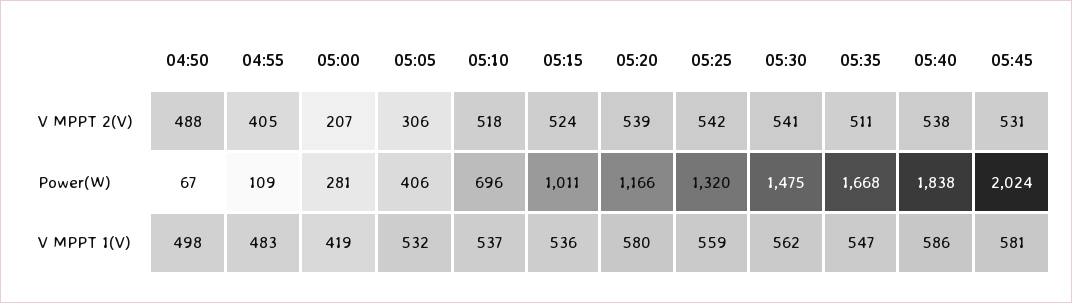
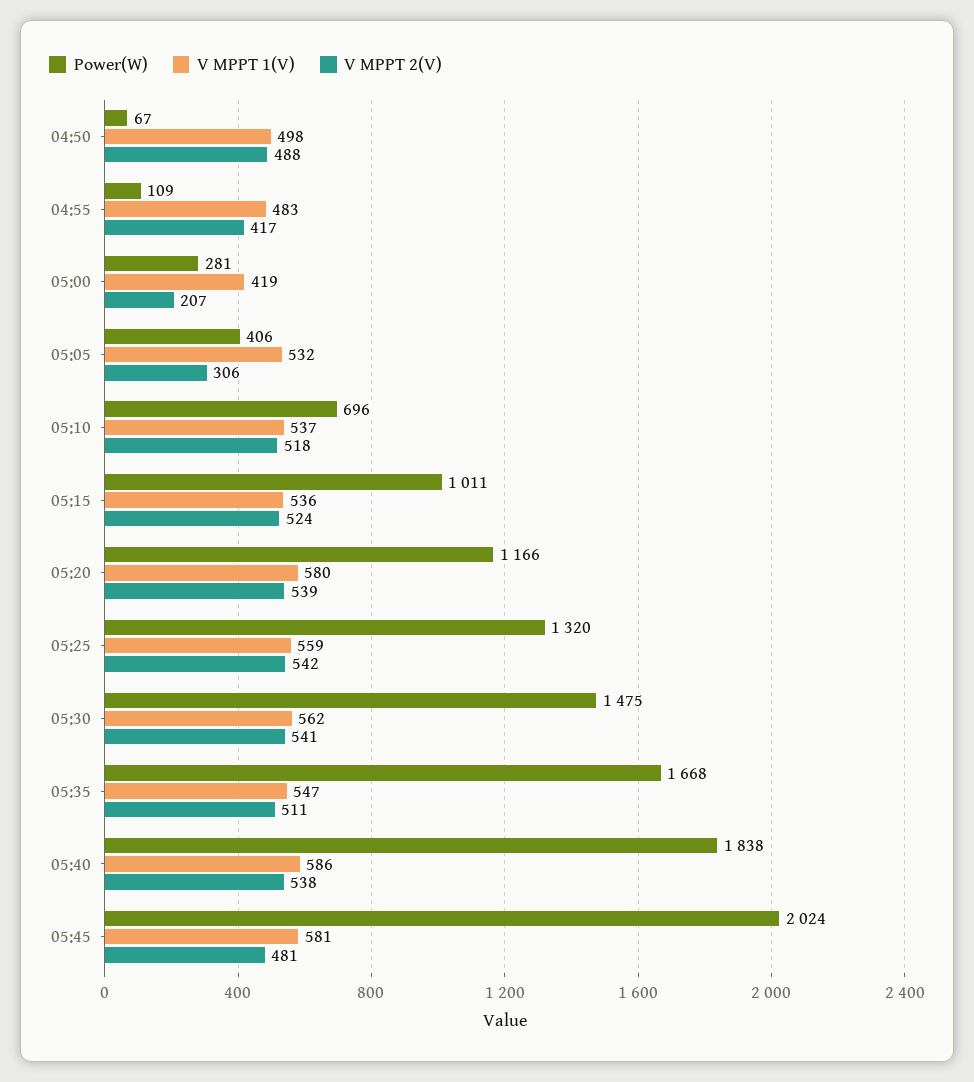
  {
    "V MPPT 2(V)": {
      "04:50": 488,
-     "04:55": 405,
+     "04:55": 417,
      "05:00": 207,
      "05:05": 306,
      "05:10": 518,
      "05:15": 524,
      "05:20": 539,
      "05:25": 542,
      "05:30": 541,
      "05:35": 511,
      "05:40": 538,
-     "05:45": 531
+     "05:45": 481
    },
    "Power(W)": {
      "04:50": 67,
      "04:55": 109,
      "05:00": 281,
      "05:05": 406,
      "05:10": 696,
      "05:15": 1011,
      "05:20": 1166,
      "05:25": 1320,
      "05:30": 1475,
      "05:35": 1668,
      "05:40": 1838,
      "05:45": 2024
    },
    "V MPPT 1(V)": {
      "04:50": 498,
      "04:55": 483,
      "05:00": 419,
      "05:05": 532,
      "05:10": 537,
      "05:15": 536,
      "05:20": 580,
      "05:25": 559,
      "05:30": 562,
      "05:35": 547,
      "05:40": 586,
      "05:45": 581
    }
  }

